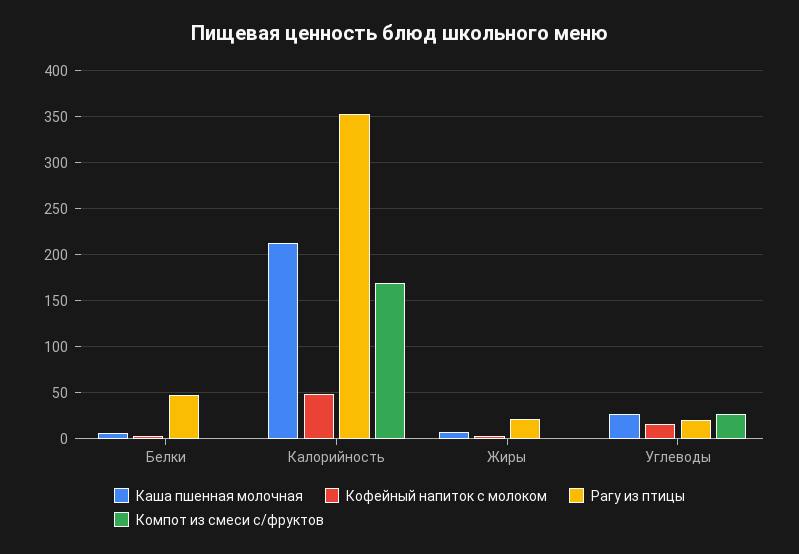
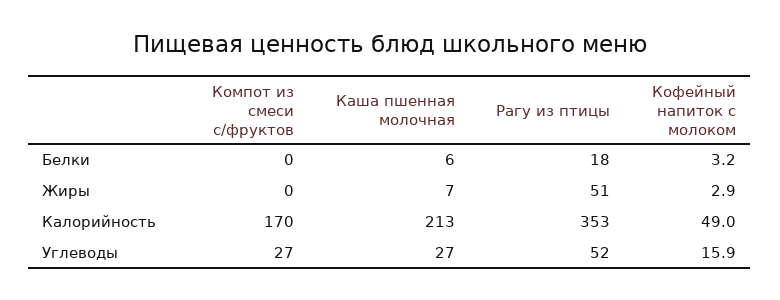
  {
    "Каша пшенная молочная": {
      "Белки": 6,
      "Калорийность": 213,
      "Жиры": 7,
      "Углеводы": 27
    },
    "Кофейный напиток с молоком": {
      "Белки": 3.2,
      "Калорийность": 49,
      "Жиры": 2.9,
      "Углеводы": 15.9
    },
    "Рагу из птицы": {
-     "Белки": 50,
+     "Белки": 18,
      "Калорийность": 353,
-     "Жиры": 20,
+     "Жиры": 51,
-     "Углеводы": 20
+     "Углеводы": 52
    },
    "Компот из смеси с/фруктов": {
      "Белки": 0,
      "Калорийность": 170,
      "Жиры": 0,
      "Углеводы": 27
    }
  }

